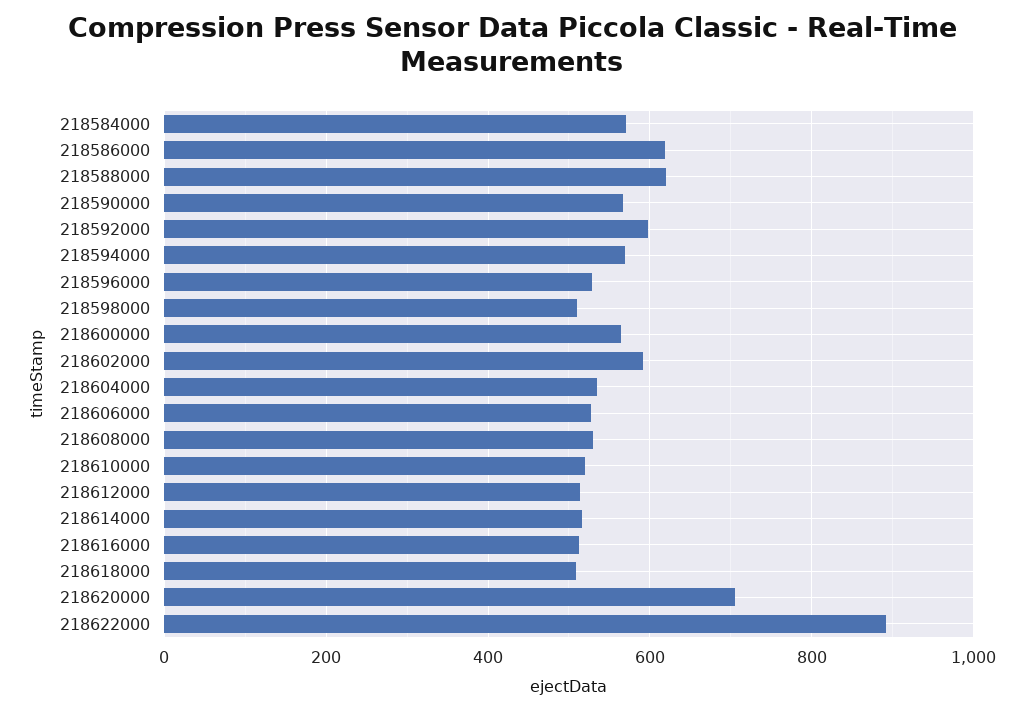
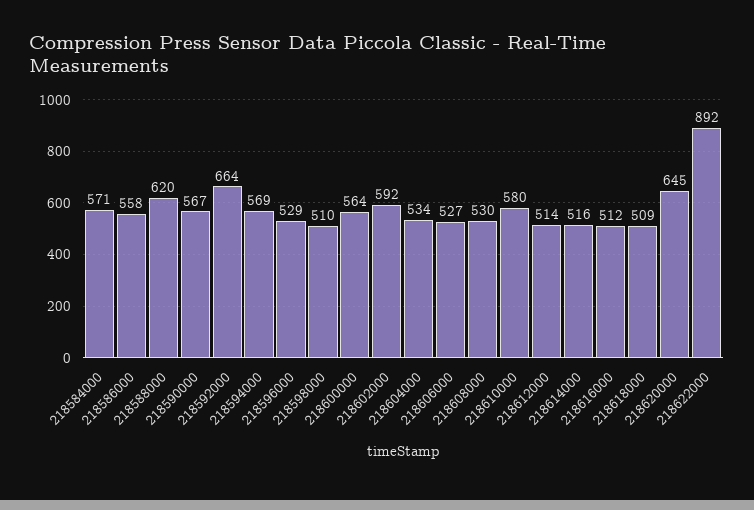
  {
    "218584000": 571,
-   "218586000": 620,
+   "218586000": 558,
    "218588000": 620,
    "218590000": 567,
-   "218592000": 600,
+   "218592000": 664,
    "218594000": 569,
    "218596000": 529,
    "218598000": 510,
    "218600000": 564,
    "218602000": 592,
    "218604000": 534,
    "218606000": 527,
    "218608000": 530,
-   "218610000": 520,
+   "218610000": 580,
    "218612000": 514,
    "218614000": 516,
    "218616000": 512,
    "218618000": 509,
-   "218620000": 700,
+   "218620000": 645,
    "218622000": 892
  }

